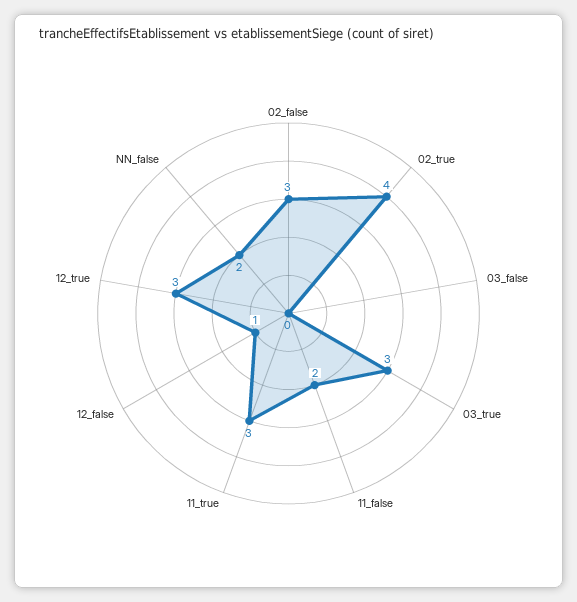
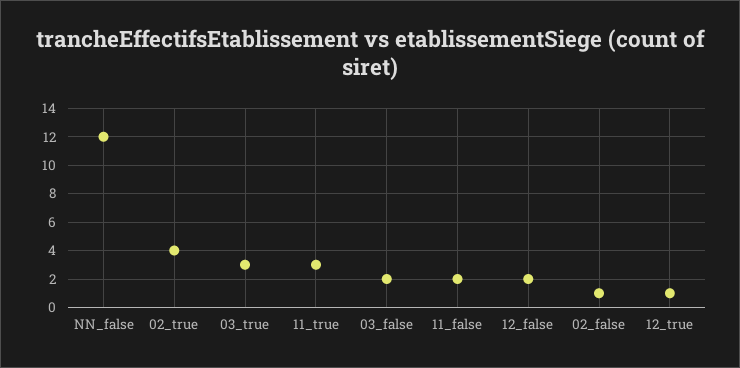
  {
-   "02_false": 3,
+   "02_false": 1,
    "02_true": 4,
-   "03_false": 0,
+   "03_false": 2,
    "03_true": 3,
    "11_false": 2,
    "11_true": 3,
-   "12_false": 1,
+   "12_false": 2,
-   "12_true": 3,
+   "12_true": 1,
-   "NN_false": 2
+   "NN_false": 12
  }

